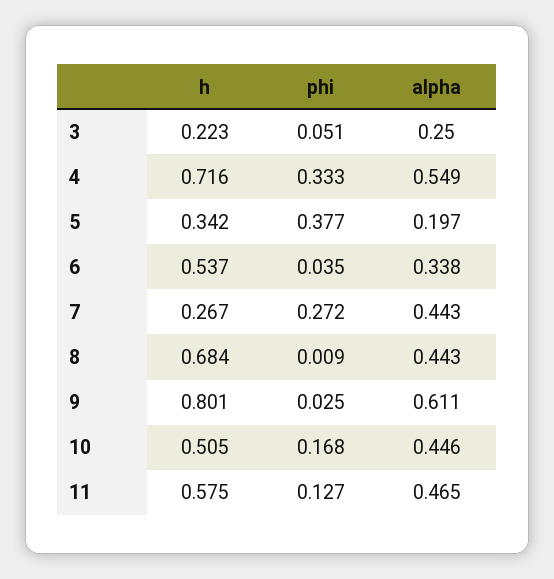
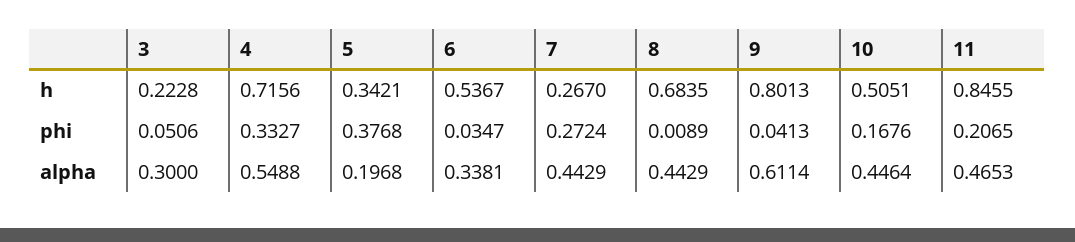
  {
    "h": {
      "3": 0.2228,
      "4": 0.7156,
      "5": 0.3421,
      "6": 0.5367,
      "7": 0.267,
      "8": 0.6835,
      "9": 0.8013,
      "10": 0.5051,
-     "11": 0.575
+     "11": 0.8455
    },
    "phi": {
      "3": 0.0506,
      "4": 0.3327,
      "5": 0.3768,
      "6": 0.0347,
      "7": 0.2724,
      "8": 0.0089,
-     "9": 0.025,
+     "9": 0.0413,
      "10": 0.1676,
-     "11": 0.127
+     "11": 0.2065
    },
    "alpha": {
-     "3": 0.25,
+     "3": 0.3,
      "4": 0.5488,
      "5": 0.1968,
      "6": 0.3381,
      "7": 0.4429,
      "8": 0.4429,
      "9": 0.6114,
      "10": 0.4464,
      "11": 0.4653
    }
  }

